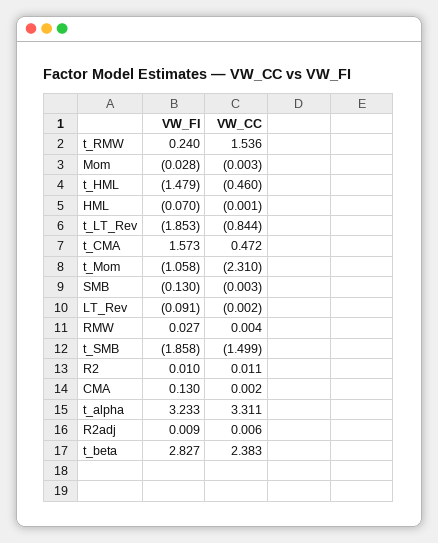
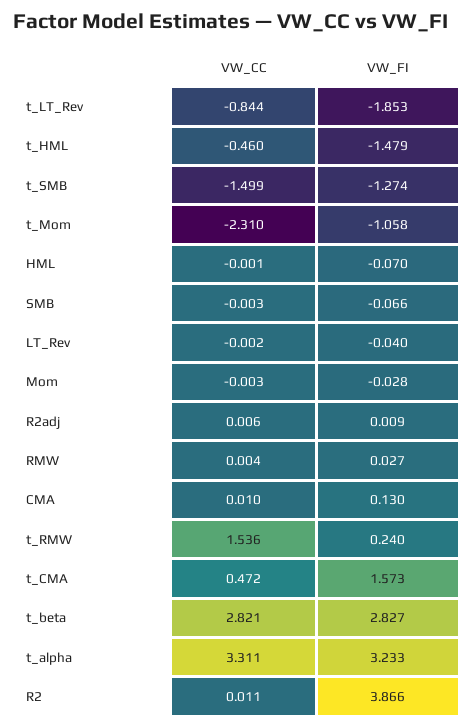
  {
    "VW_FI": {
      "t_RMW": 0.24,
      "Mom": -0.028,
      "t_HML": -1.479,
      "HML": -0.07,
      "t_LT_Rev": -1.853,
      "t_CMA": 1.573,
      "t_Mom": -1.058,
-     "SMB": -0.13,
+     "SMB": -0.066,
-     "LT_Rev": -0.091,
+     "LT_Rev": -0.04,
      "RMW": 0.027,
-     "t_SMB": -1.858,
+     "t_SMB": -1.274,
-     "R2": 0.01,
+     "R2": 3.866,
      "CMA": 0.13,
      "t_alpha": 3.233,
      "R2adj": 0.009,
      "t_beta": 2.827
    },
    "VW_CC": {
      "t_RMW": 1.536,
      "Mom": -0.003,
      "t_HML": -0.46,
      "HML": -0.001,
      "t_LT_Rev": -0.844,
      "t_CMA": 0.472,
      "t_Mom": -2.31,
      "SMB": -0.003,
      "LT_Rev": -0.002,
      "RMW": 0.004,
      "t_SMB": -1.499,
      "R2": 0.011,
-     "CMA": 0.002,
+     "CMA": 0.01,
      "t_alpha": 3.311,
      "R2adj": 0.006,
-     "t_beta": 2.383
+     "t_beta": 2.821
    }
  }

